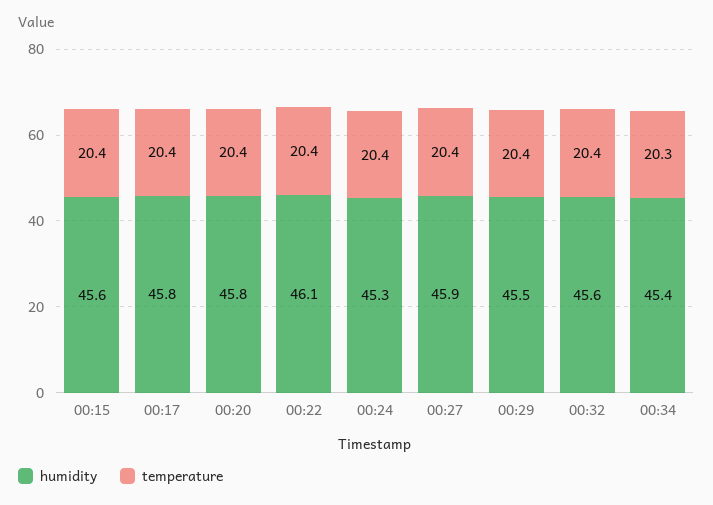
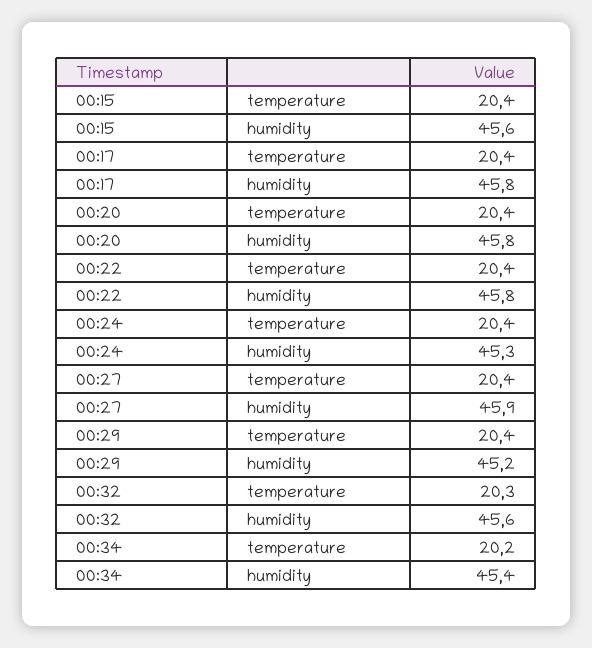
  {
    "humidity": {
      "00:15": 45.6,
      "00:17": 45.8,
      "00:20": 45.8,
-     "00:22": 46.1,
+     "00:22": 45.8,
      "00:24": 45.3,
      "00:27": 45.9,
-     "00:29": 45.5,
+     "00:29": 45.2,
      "00:32": 45.6,
      "00:34": 45.4
    },
    "temperature": {
      "00:15": 20.4,
      "00:17": 20.4,
      "00:20": 20.4,
      "00:22": 20.4,
      "00:24": 20.4,
      "00:27": 20.4,
      "00:29": 20.4,
-     "00:32": 20.4,
+     "00:32": 20.3,
-     "00:34": 20.3
+     "00:34": 20.2
    }
  }

